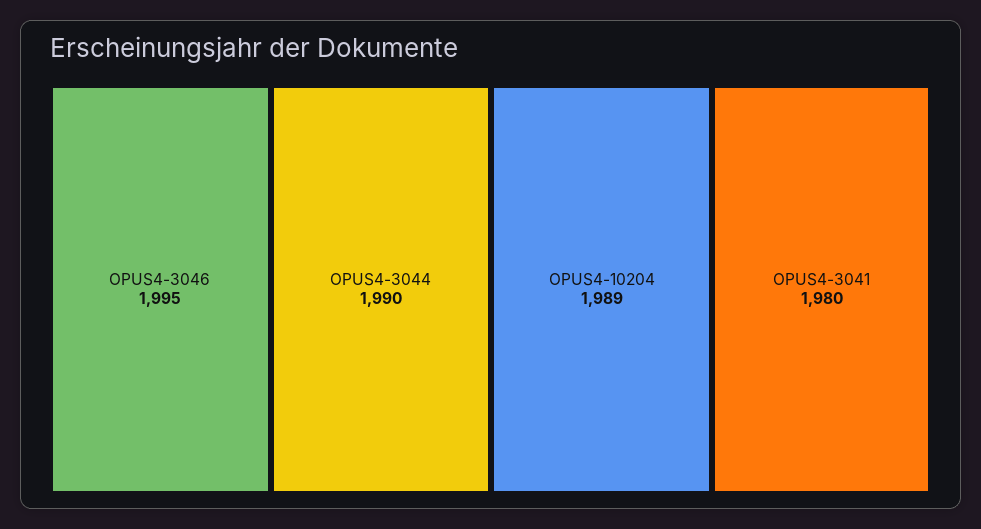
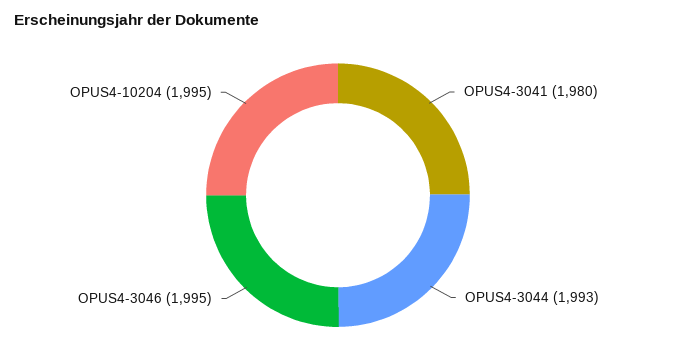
  {
    "OPUS4-3046": 1995,
-   "OPUS4-3044": 1990,
+   "OPUS4-3044": 1993,
-   "OPUS4-10204": 1989,
+   "OPUS4-10204": 1995,
    "OPUS4-3041": 1980
  }

